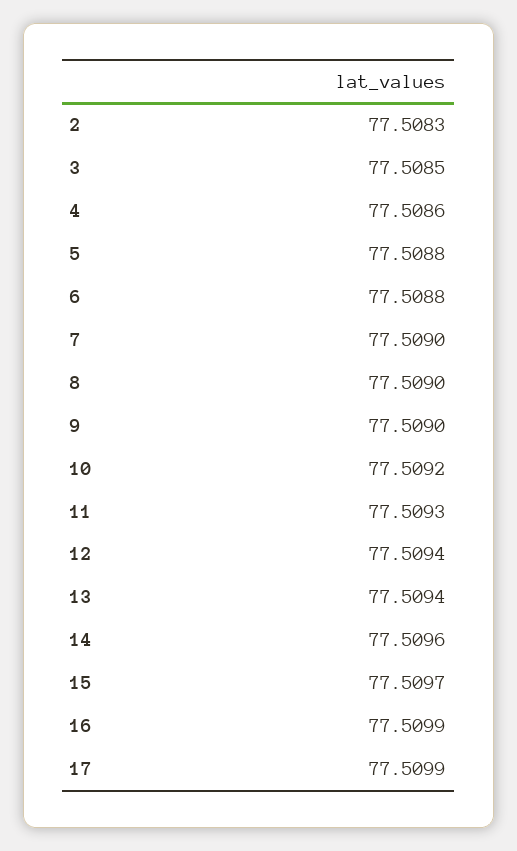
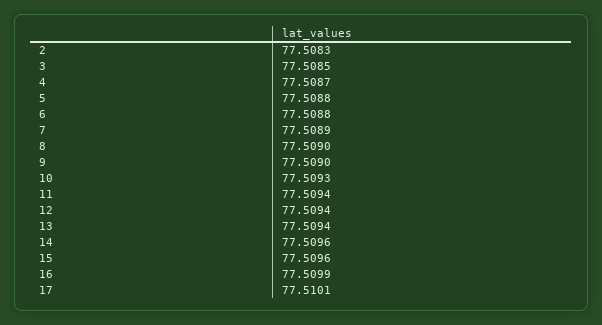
  {
    "2": 77.5083,
    "3": 77.5085,
-   "4": 77.5086,
+   "4": 77.5087,
    "5": 77.5088,
    "6": 77.5088,
-   "7": 77.509,
+   "7": 77.5089,
    "8": 77.509,
    "9": 77.509,
-   "10": 77.5092,
+   "10": 77.5093,
-   "11": 77.5093,
+   "11": 77.5094,
    "12": 77.5094,
    "13": 77.5094,
    "14": 77.5096,
-   "15": 77.5097,
+   "15": 77.5096,
    "16": 77.5099,
-   "17": 77.5099
+   "17": 77.5101
  }

